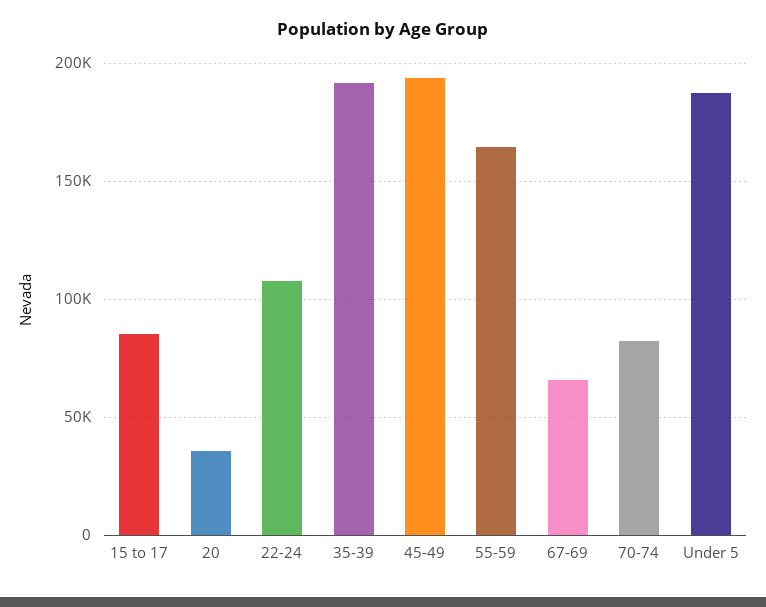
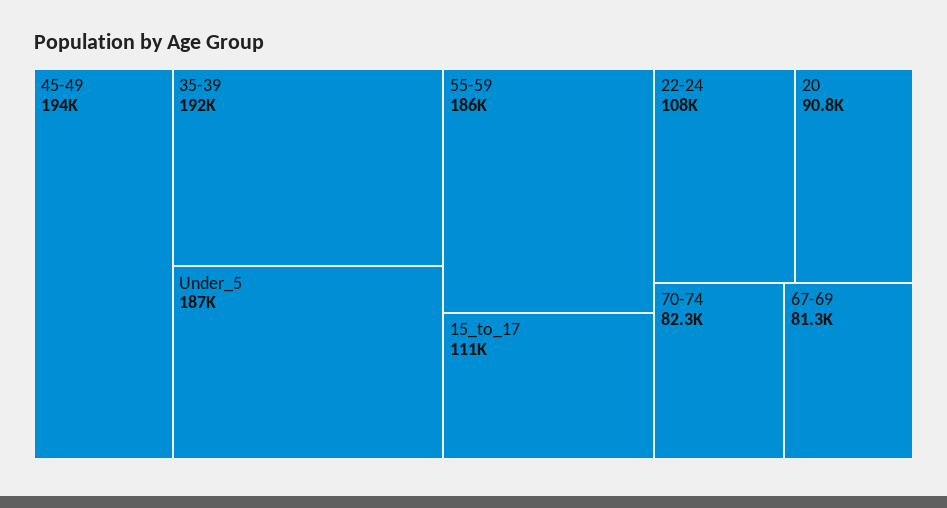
  {
-   "15 to 17": 85000,
+   "15 to 17": 111000,
-   "20": 35000,
+   "20": 90800,
    "22-24": 108000,
    "35-39": 192000,
    "45-49": 194000,
-   "55-59": 165000,
+   "55-59": 186000,
-   "67-69": 65000,
+   "67-69": 81300,
    "70-74": 82300,
    "Under 5": 187000
  }

